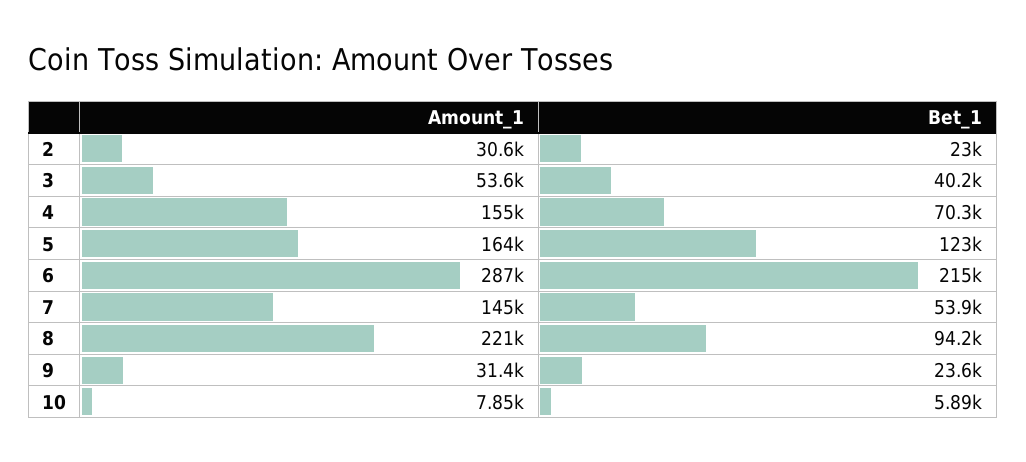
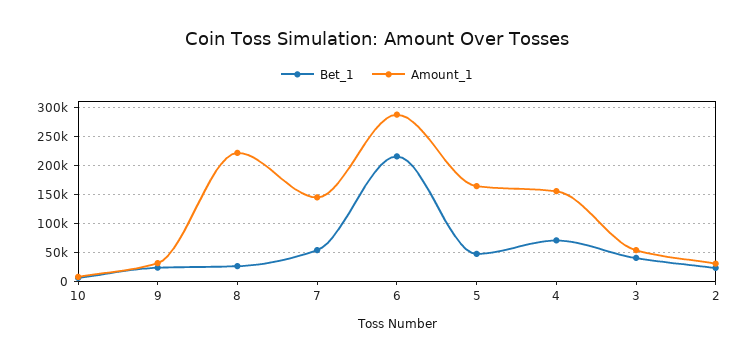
  {
    "Amount_1": {
      "2": 30600,
      "3": 53600,
      "4": 155000,
      "5": 164000,
      "6": 287000,
      "7": 145000,
      "8": 221000,
      "9": 31400,
      "10": 7850
    },
    "Bet_1": {
      "2": 23000,
      "3": 40200,
      "4": 70300,
-     "5": 123000,
+     "5": 50000,
      "6": 215000,
      "7": 53900,
-     "8": 94200,
+     "8": 25000,
      "9": 23600,
      "10": 5890
    }
  }

